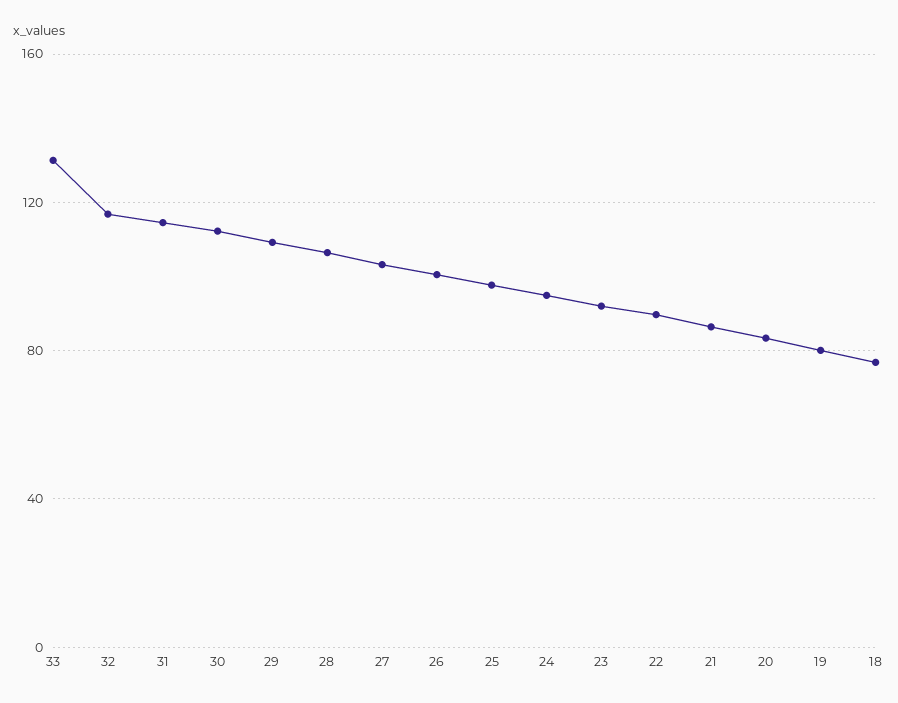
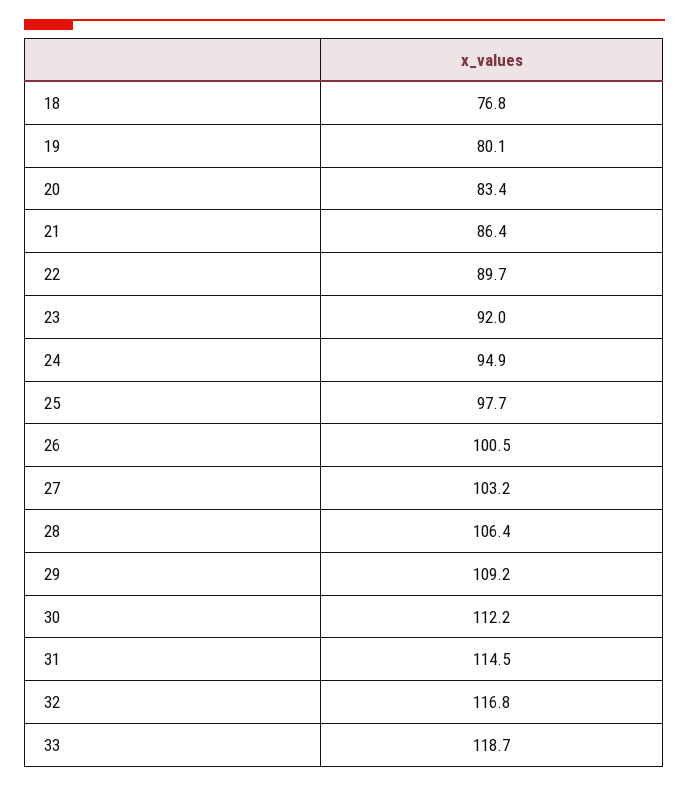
  {
-   "33": 130,
+   "33": 118.7,
    "32": 116.8,
    "31": 114.5,
    "30": 112.2,
    "29": 109.2,
    "28": 106.4,
    "27": 103.2,
    "26": 100.5,
    "25": 97.7,
    "24": 94.9,
    "23": 92,
    "22": 89.7,
    "21": 86.4,
    "20": 83.4,
    "19": 80.1,
    "18": 76.8
  }

